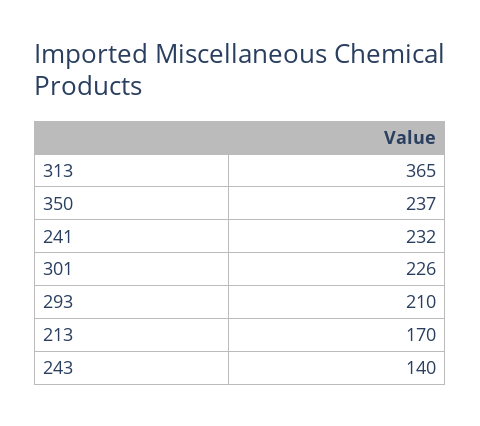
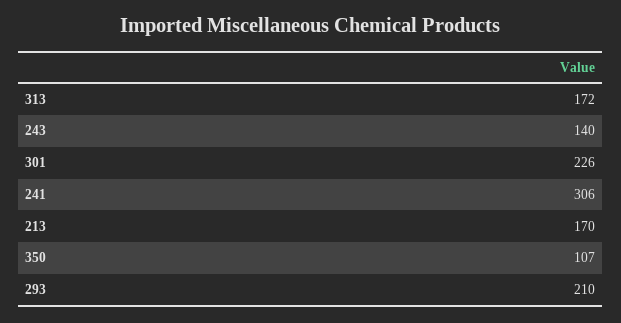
  {
-   "313": 365,
+   "313": 172,
-   "350": 237,
+   "350": 107,
-   "241": 232,
+   "241": 306,
    "301": 226,
    "293": 210,
    "213": 170,
    "243": 140
  }

